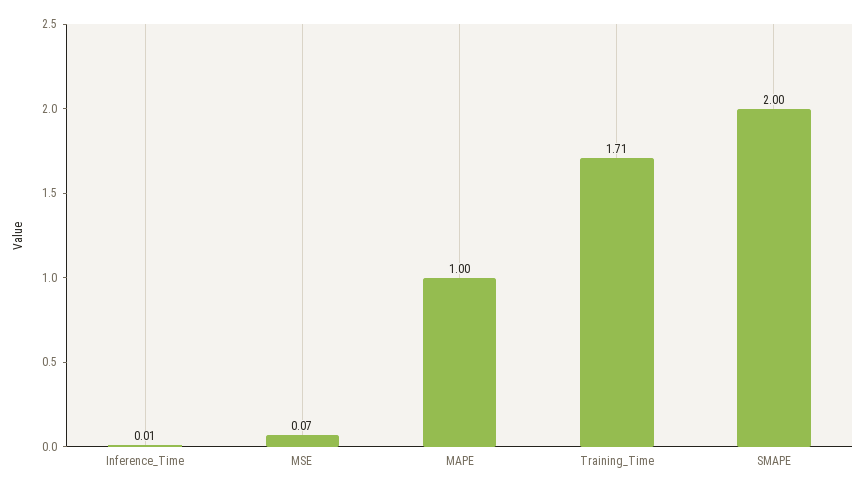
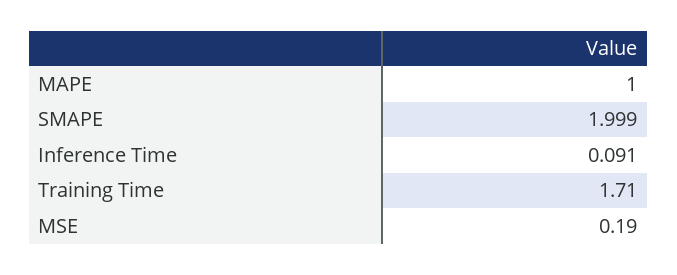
  {
-   "Inference_Time": 0.01,
+   "Inference_Time": 0.091,
-   "MSE": 0.07,
+   "MSE": 0.19,
    "MAPE": 1,
    "Training_Time": 1.71,
    "SMAPE": 1.999
  }

